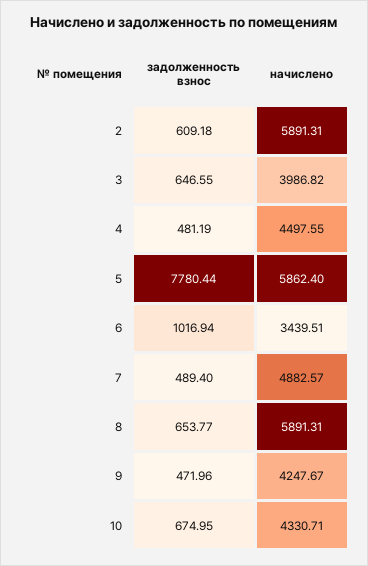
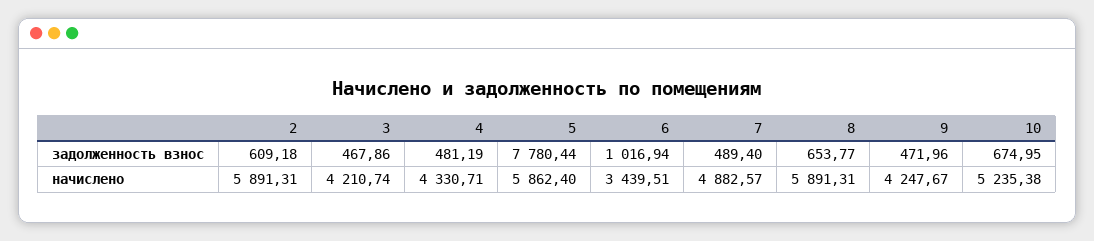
  {
    "задолженность взнос": {
      "2": 609.18,
-     "3": 646.55,
+     "3": 467.86,
      "4": 481.19,
      "5": 7780.44,
      "6": 1016.94,
      "7": 489.4,
      "8": 653.77,
      "9": 471.96,
      "10": 674.95
    },
    "начислено": {
      "2": 5891.31,
-     "3": 3986.82,
+     "3": 4210.74,
-     "4": 4497.55,
+     "4": 4330.71,
      "5": 5862.4,
      "6": 3439.51,
      "7": 4882.57,
      "8": 5891.31,
      "9": 4247.67,
-     "10": 4330.71
+     "10": 5235.38
    }
  }

